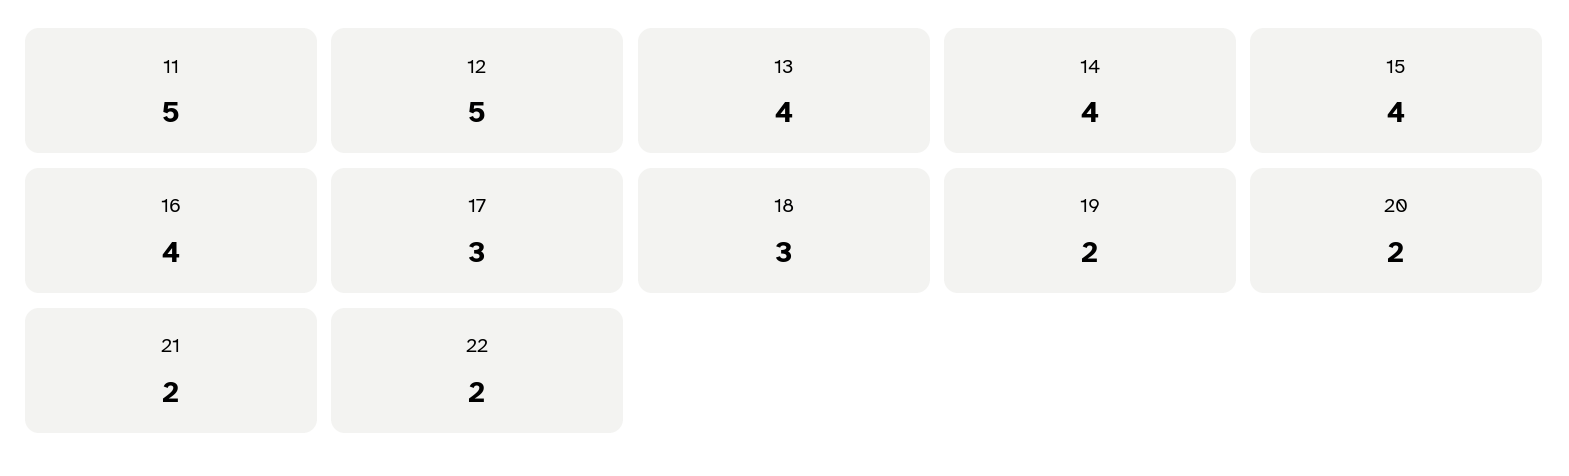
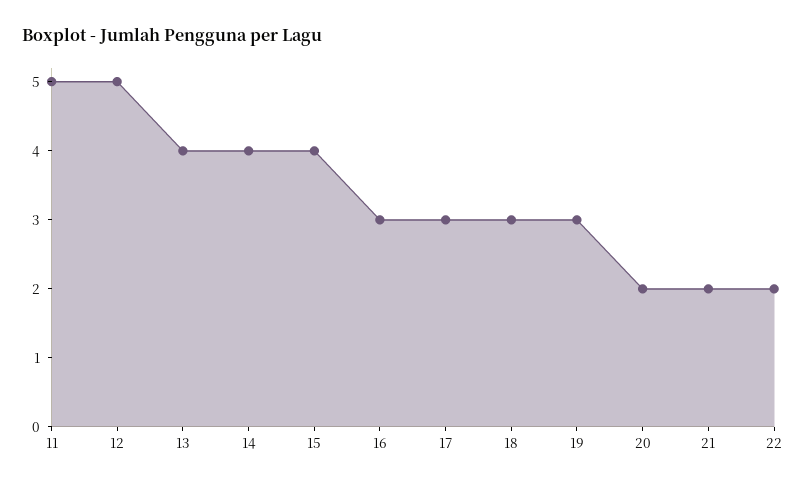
  {
    "11": 5,
    "12": 5,
    "13": 4,
    "14": 4,
    "15": 4,
-   "16": 4,
+   "16": 3,
    "17": 3,
    "18": 3,
-   "19": 2,
+   "19": 3,
    "20": 2,
    "21": 2,
    "22": 2
  }

